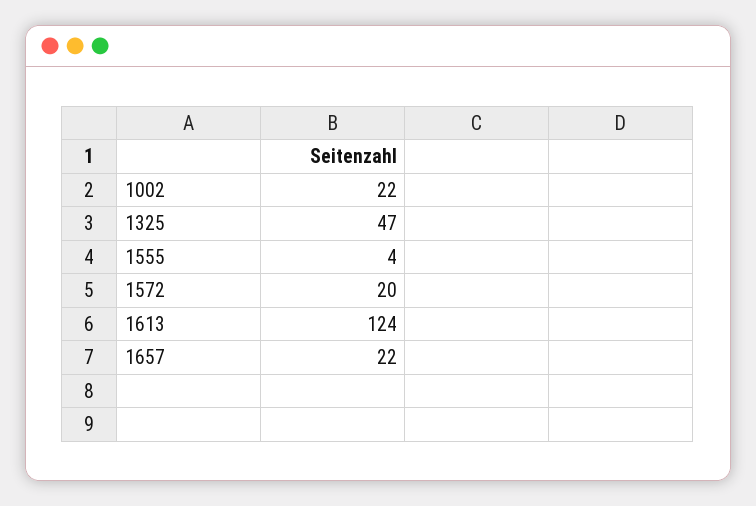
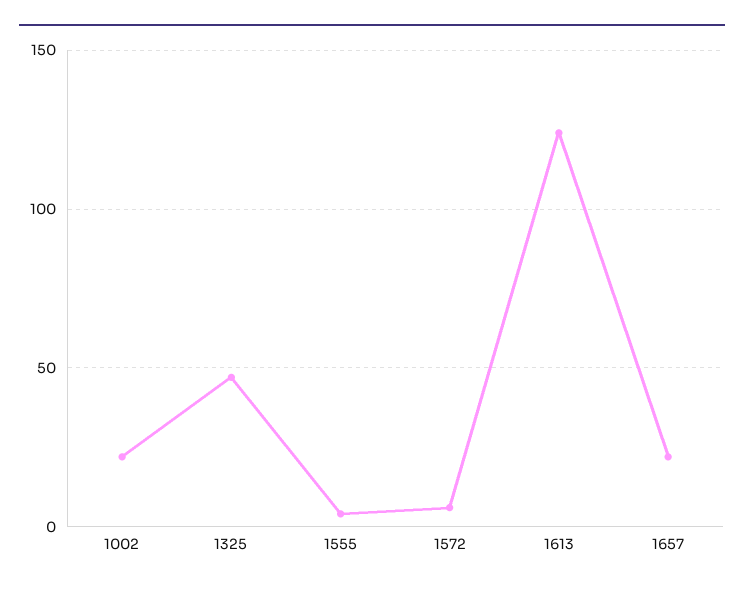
  {
    "1002": 22,
    "1325": 47,
    "1555": 4,
-   "1572": 20,
+   "1572": 5,
    "1613": 124,
    "1657": 22
  }

